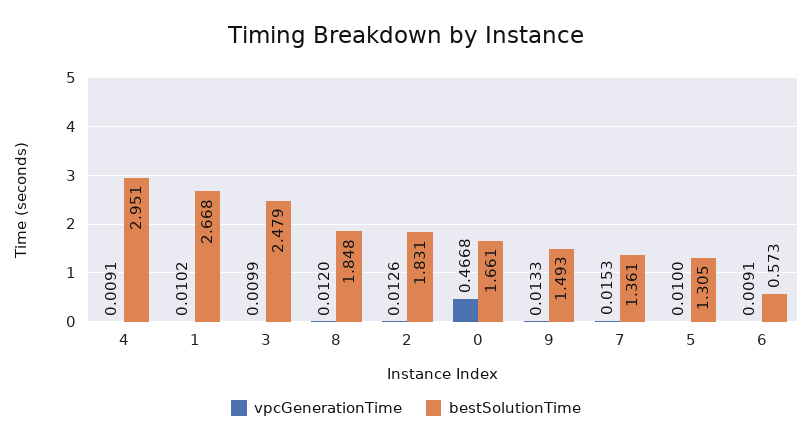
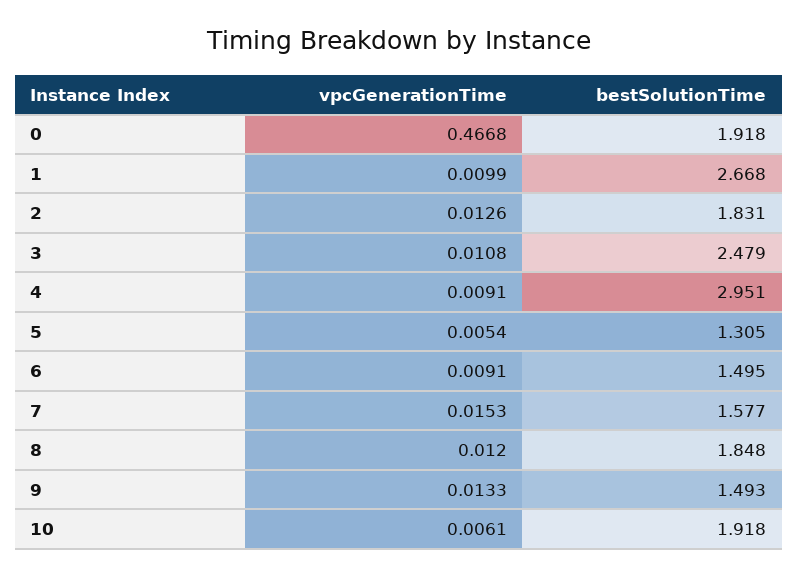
  {
    "vpcGenerationTime": {
      "4": 0.0091,
-     "1": 0.0102,
+     "1": 0.0099,
-     "3": 0.0099,
+     "3": 0.0108,
      "8": 0.012,
      "2": 0.0126,
      "0": 0.4668,
      "9": 0.0133,
      "7": 0.0153,
-     "5": 0.01,
+     "5": 0.0054,
-     "6": 0.0091
+     "6": 0.0091,
+     "10": 0.0061
    },
    "bestSolutionTime": {
      "4": 2.951,
      "1": 2.668,
      "3": 2.479,
      "8": 1.848,
      "2": 1.831,
-     "0": 1.661,
+     "0": 1.918,
      "9": 1.493,
-     "7": 1.361,
+     "7": 1.577,
      "5": 1.305,
-     "6": 0.573
+     "6": 1.495,
+     "10": 1.918
    }
  }

